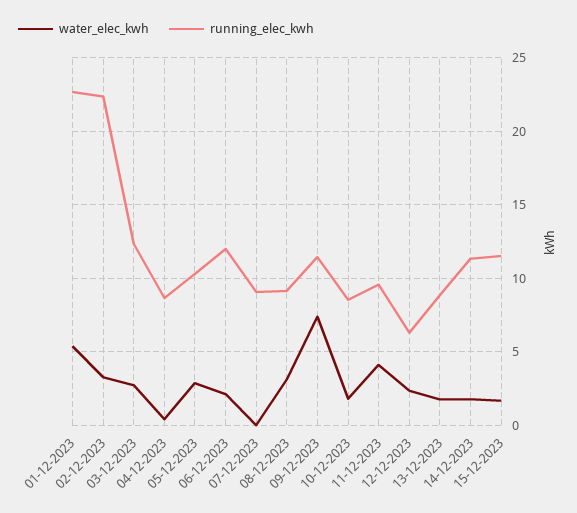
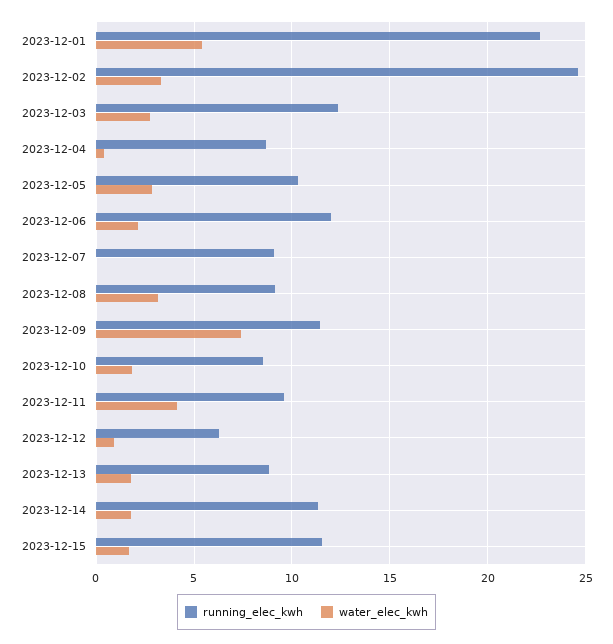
  {
    "water_elec_kwh": {
      "01-12-2023": 5.5,
      "02-12-2023": 3.5,
      "03-12-2023": 2.5,
      "04-12-2023": 0.5,
      "05-12-2023": 3,
      "06-12-2023": 2,
      "07-12-2023": 0,
      "08-12-2023": 3,
      "09-12-2023": 7.5,
      "10-12-2023": 2,
      "11-12-2023": 4,
-     "12-12-2023": 2.5,
+     "12-12-2023": 1,
      "13-12-2023": 2,
      "14-12-2023": 2,
      "15-12-2023": 1.5
    },
    "running_elec_kwh": {
      "01-12-2023": 22.5,
-     "02-12-2023": 22.5,
+     "02-12-2023": 24.5,
      "03-12-2023": 12.5,
      "04-12-2023": 8.5,
      "05-12-2023": 10.5,
      "06-12-2023": 12,
      "07-12-2023": 9,
      "08-12-2023": 9,
      "09-12-2023": 11.5,
      "10-12-2023": 8.5,
      "11-12-2023": 9.5,
      "12-12-2023": 6.5,
      "13-12-2023": 9,
      "14-12-2023": 11.5,
      "15-12-2023": 11.5
    }
  }

